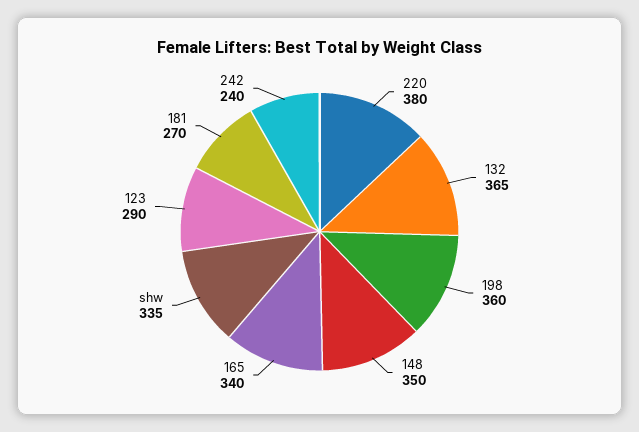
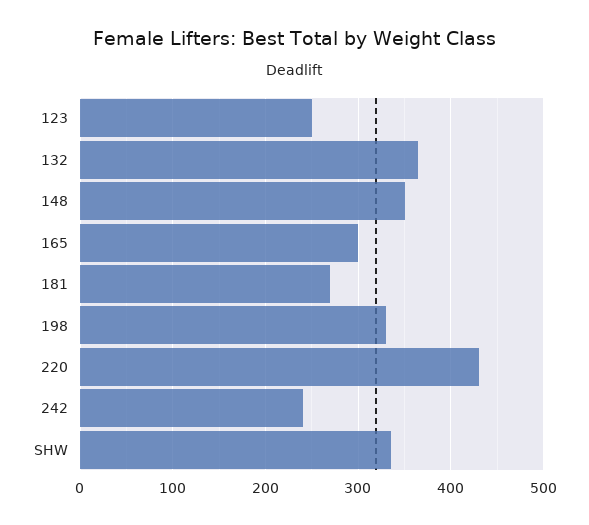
  {
-   "220": 380,
+   "220": 430,
    "132": 365,
-   "198": 360,
+   "198": 330,
    "148": 350,
-   "165": 340,
+   "165": 300,
    "shw": 335,
-   "123": 290,
+   "123": 250,
    "181": 270,
    "242": 240
  }

